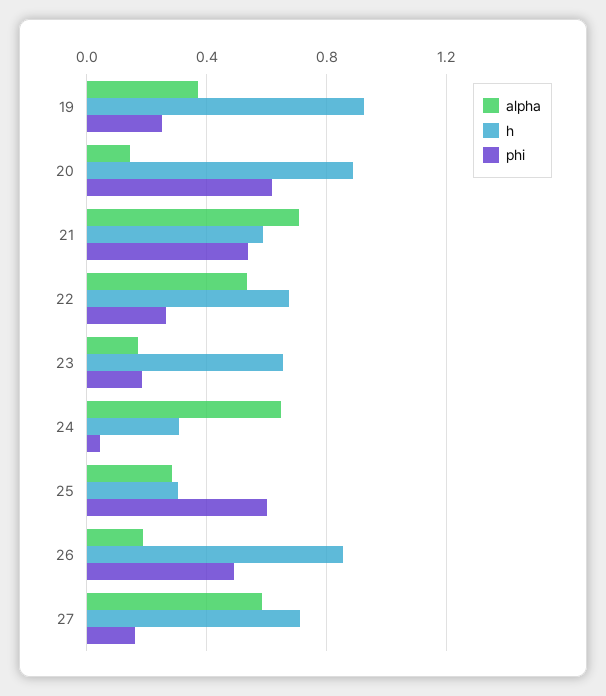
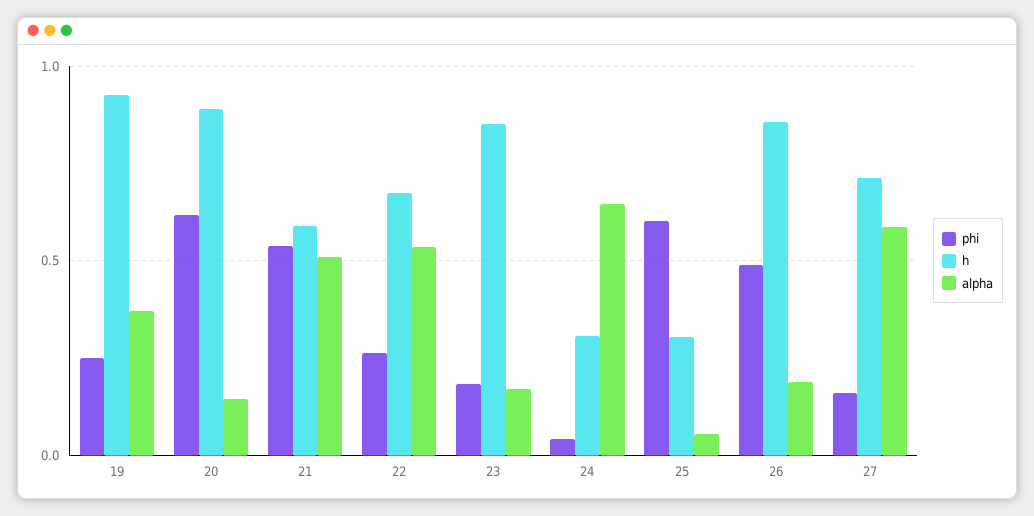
  {
    "alpha": {
      "19": 0.35,
      "20": 0.15,
-     "21": 0.7,
+     "21": 0.5,
      "22": 0.55,
      "23": 0.15,
      "24": 0.65,
-     "25": 0.3,
+     "25": 0.05,
      "26": 0.2,
      "27": 0.6
    },
    "h": {
      "19": 0.9,
      "20": 0.9,
      "21": 0.6,
      "22": 0.7,
-     "23": 0.65,
+     "23": 0.85,
      "24": 0.3,
      "25": 0.3,
      "26": 0.85,
      "27": 0.7
    },
    "phi": {
      "19": 0.25,
      "20": 0.6,
      "21": 0.55,
      "22": 0.25,
      "23": 0.2,
      "24": 0.05,
      "25": 0.6,
      "26": 0.5,
      "27": 0.15
    }
  }

